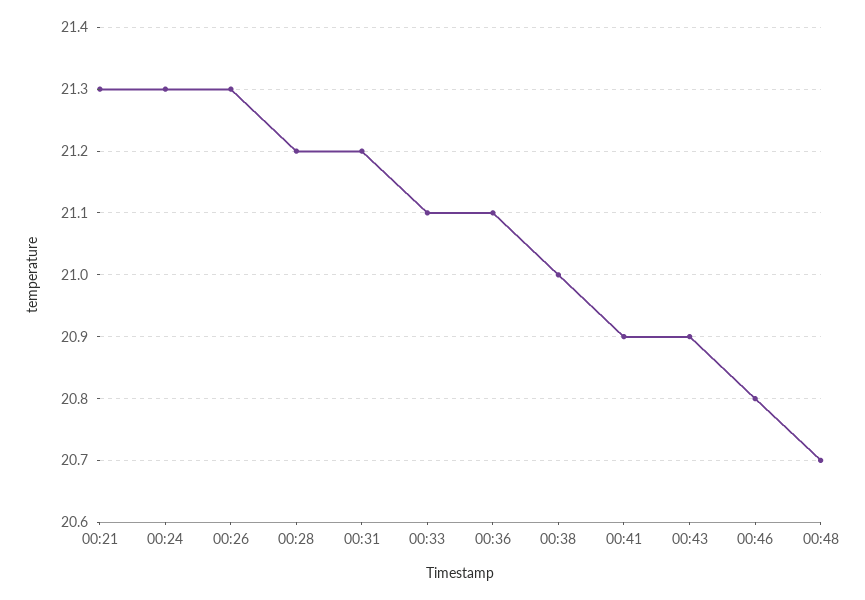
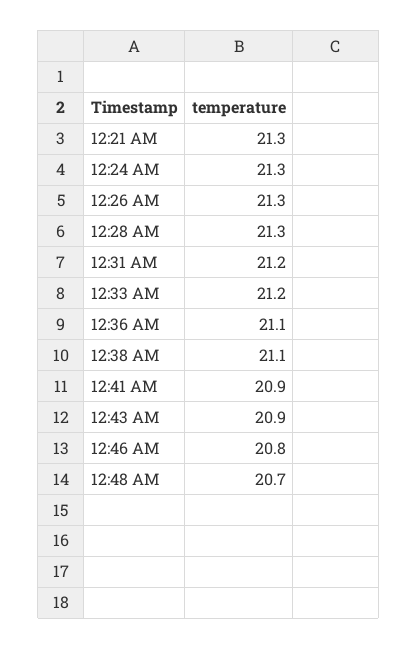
  {
    "00:21": 21.3,
    "00:24": 21.3,
    "00:26": 21.3,
-   "00:28": 21.2,
+   "00:28": 21.3,
    "00:31": 21.2,
-   "00:33": 21.1,
+   "00:33": 21.2,
    "00:36": 21.1,
-   "00:38": 21,
+   "00:38": 21.1,
    "00:41": 20.9,
    "00:43": 20.9,
    "00:46": 20.8,
    "00:48": 20.7
  }

